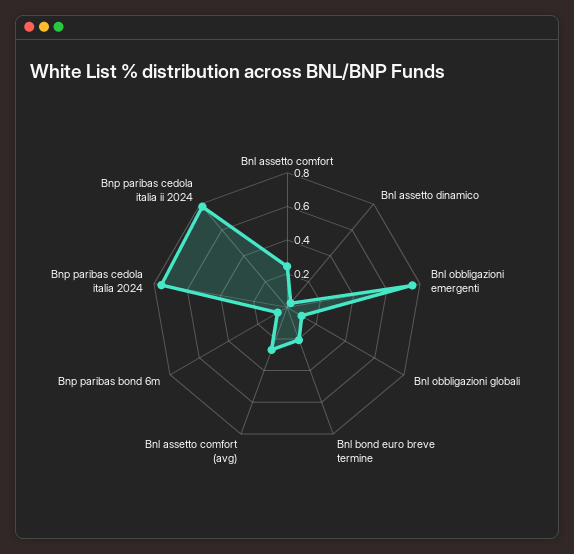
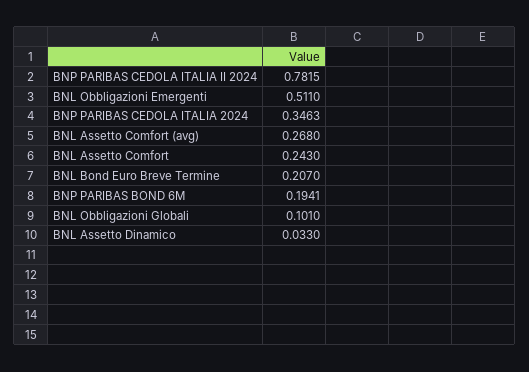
  {
    "Bnl assetto comfort": 0.243,
    "Bnl assetto dinamico": 0.033,
-   "Bnl obbligazioni emergenti": 0.75,
+   "Bnl obbligazioni emergenti": 0.511,
    "Bnl obbligazioni globali": 0.101,
    "Bnl bond euro breve termine": 0.207,
    "Bnl assetto comfort (avg)": 0.268,
-   "Bnp paribas bond 6m": 0.05,
+   "Bnp paribas bond 6m": 0.1941,
-   "Bnp paribas cedola italia 2024": 0.75,
+   "Bnp paribas cedola italia 2024": 0.3463,
    "Bnp paribas cedola italia ii 2024": 0.7815
  }

